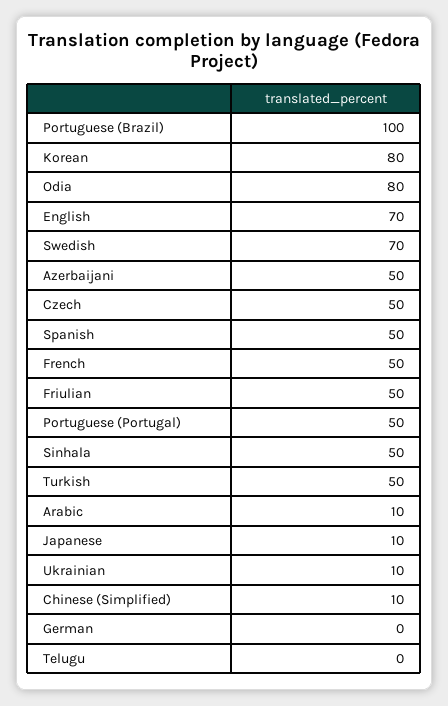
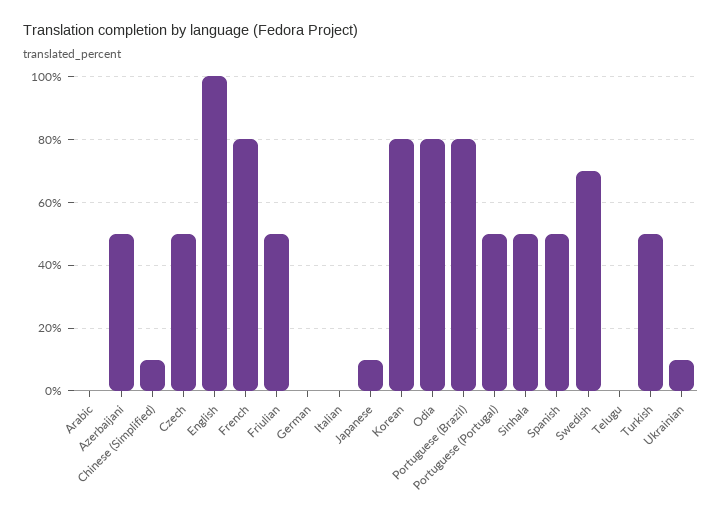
  {
-   "Portuguese (Brazil)": 100,
+   "Portuguese (Brazil)": 80,
    "Korean": 80,
    "Odia": 80,
-   "English": 70,
+   "English": 100,
    "Swedish": 70,
    "Azerbaijani": 50,
    "Czech": 50,
    "Spanish": 50,
-   "French": 50,
+   "French": 80,
    "Friulian": 50,
    "Portuguese (Portugal)": 50,
    "Sinhala": 50,
    "Turkish": 50,
-   "Arabic": 10,
+   "Arabic": 0,
    "Japanese": 10,
    "Ukrainian": 10,
    "Chinese (Simplified)": 10,
    "German": 0,
-   "Telugu": 0
+   "Telugu": 0,
+   "Italian": 0
  }

